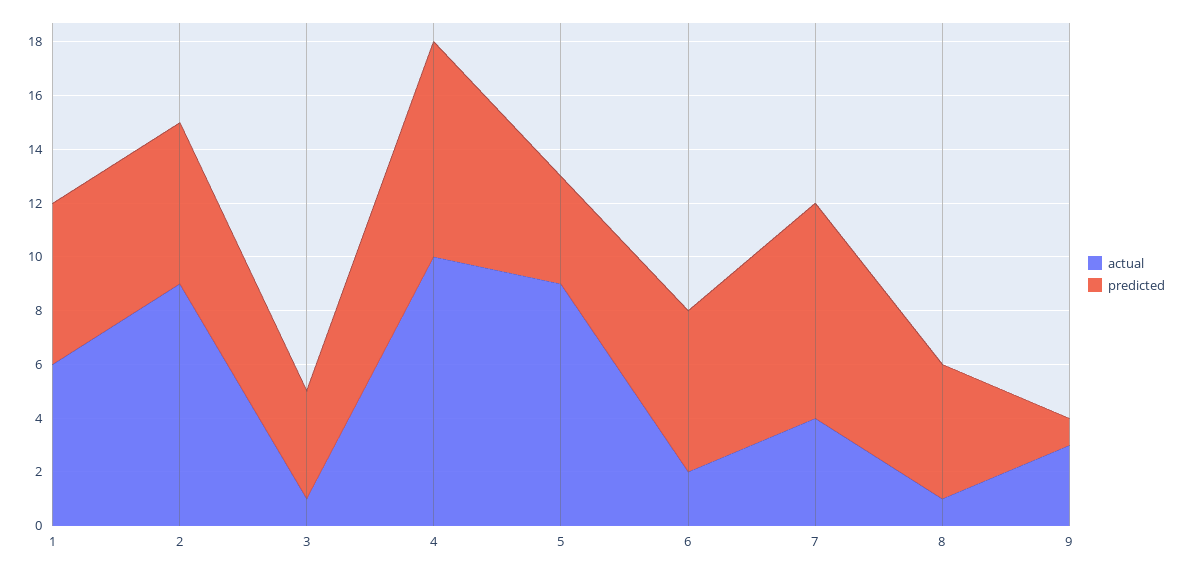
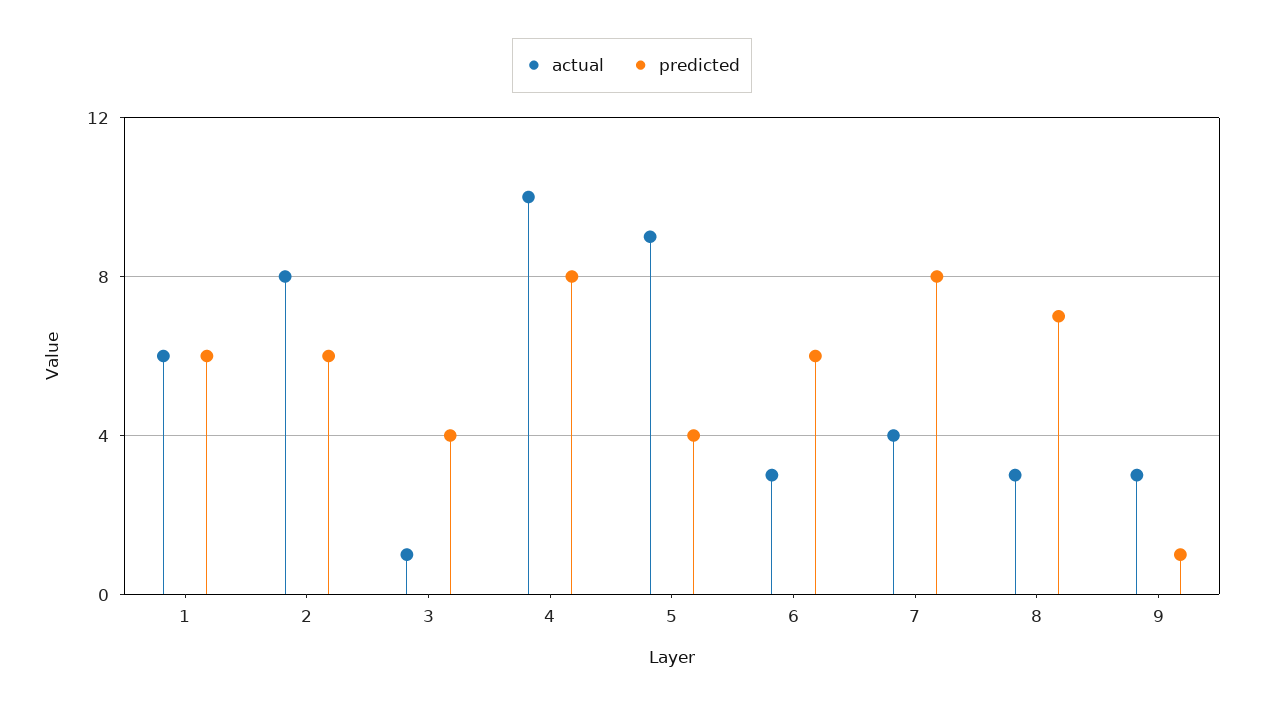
  {
    "actual": {
      "1": 6,
-     "2": 9,
+     "2": 8,
      "3": 1,
      "4": 10,
      "5": 9,
-     "6": 2,
+     "6": 3,
      "7": 4,
-     "8": 1,
+     "8": 3,
      "9": 3
    },
    "predicted": {
      "1": 6,
      "2": 6,
      "3": 4,
      "4": 8,
      "5": 4,
      "6": 6,
      "7": 8,
-     "8": 5,
+     "8": 7,
      "9": 1
    }
  }

